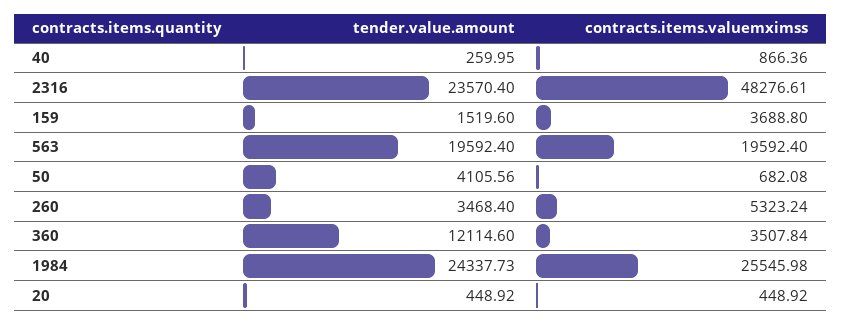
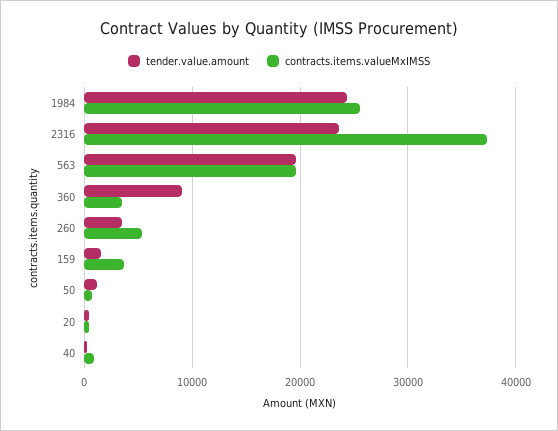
  {
    "tender.value.amount": {
      "40": 259.95,
      "2316": 23570.4,
      "159": 1519.6,
      "563": 19592.4,
-     "50": 4105.56,
+     "50": 1000,
      "260": 3468.4,
-     "360": 12114.6,
+     "360": 9000,
      "1984": 24337.73,
      "20": 448.92
    },
    "contracts.items.valuemximss": {
      "40": 866.36,
-     "2316": 48276.61,
+     "2316": 37000,
      "159": 3688.8,
      "563": 19592.4,
      "50": 682.08,
      "260": 5323.24,
      "360": 3507.84,
      "1984": 25545.98,
      "20": 448.92
    }
  }

